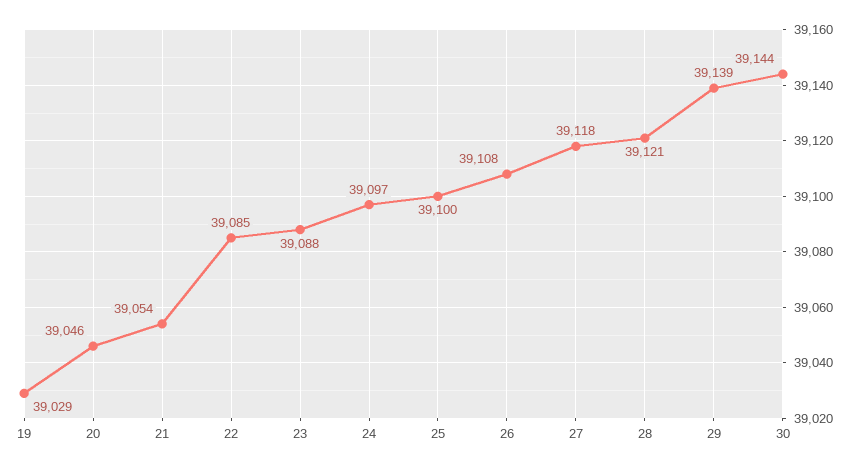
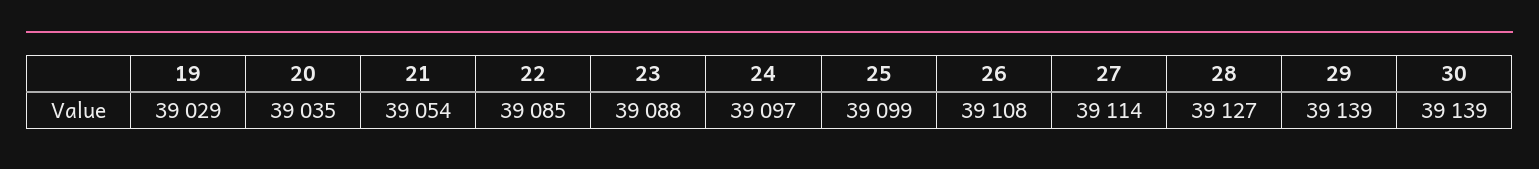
  {
    "19": 39029,
-   "20": 39046,
+   "20": 39035,
    "21": 39054,
    "22": 39085,
    "23": 39088,
    "24": 39097,
-   "25": 39100,
+   "25": 39099,
    "26": 39108,
-   "27": 39118,
+   "27": 39114,
-   "28": 39121,
+   "28": 39127,
    "29": 39139,
-   "30": 39144
+   "30": 39139
  }

